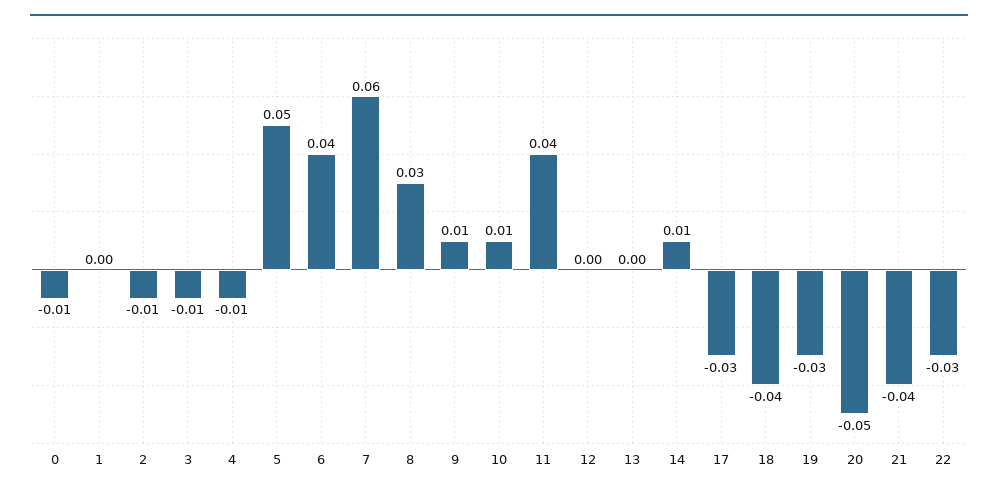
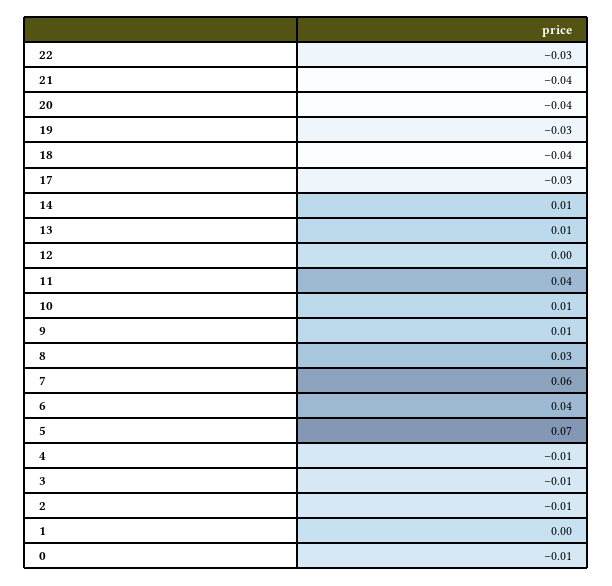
  {
    "0": -0.01,
    "1": 0,
    "2": -0.01,
    "3": -0.01,
    "4": -0.01,
-   "5": 0.05,
+   "5": 0.07,
    "6": 0.04,
    "7": 0.06,
    "8": 0.03,
    "9": 0.01,
    "10": 0.01,
    "11": 0.04,
    "12": 0,
-   "13": 0,
+   "13": 0.01,
    "14": 0.01,
    "17": -0.03,
    "18": -0.04,
    "19": -0.03,
-   "20": -0.05,
+   "20": -0.04,
    "21": -0.04,
    "22": -0.03
  }

